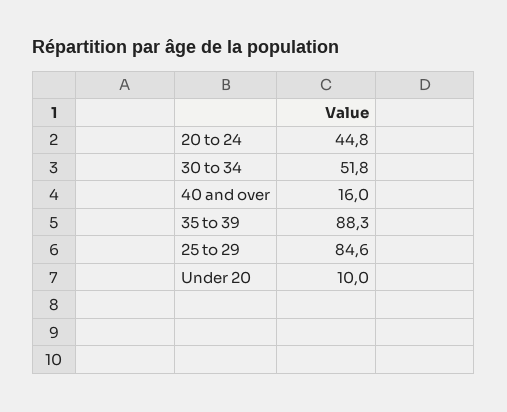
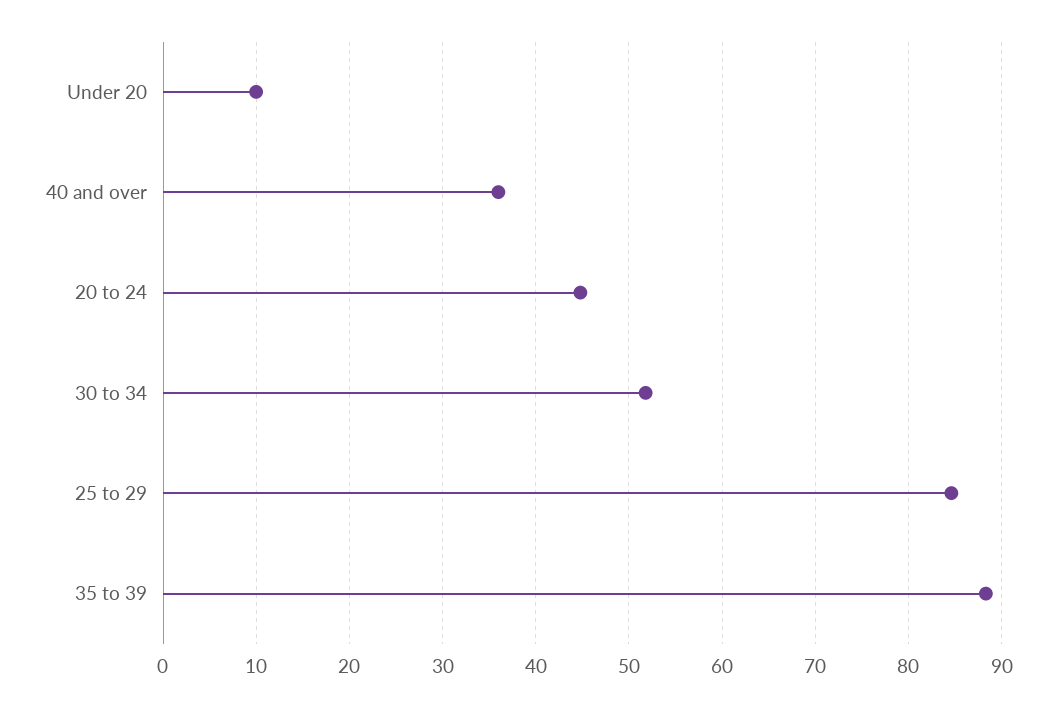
  {
    "20 to 24": 44.8,
    "30 to 34": 51.8,
-   "40 and over": 16,
+   "40 and over": 36,
    "35 to 39": 88.3,
    "25 to 29": 84.6,
    "Under 20": 10
  }

